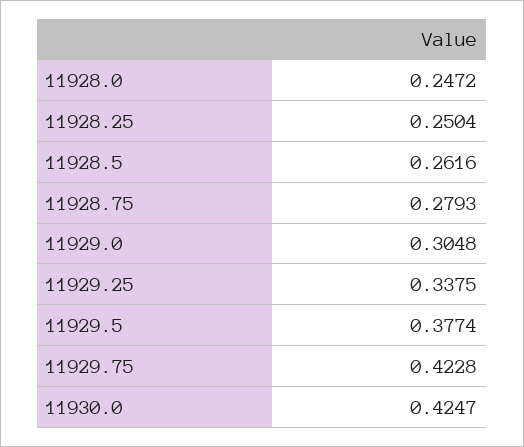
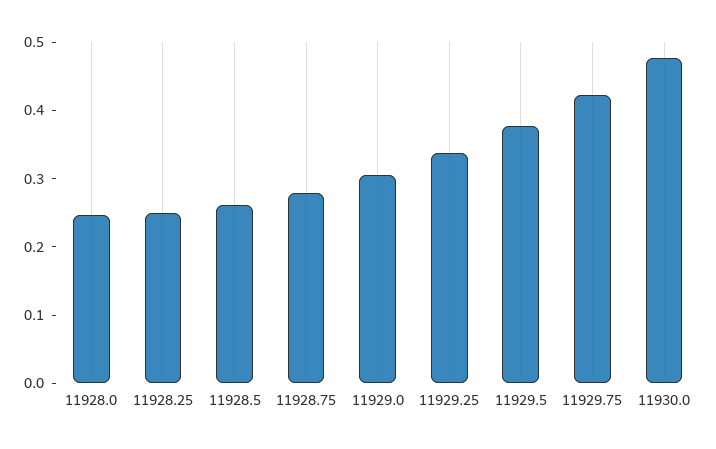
  {
    "11928.0": 0.2472,
    "11928.25": 0.2504,
    "11928.5": 0.2616,
    "11928.75": 0.2793,
    "11929.0": 0.3048,
    "11929.25": 0.3375,
    "11929.5": 0.3774,
    "11929.75": 0.4228,
-   "11930.0": 0.4247
+   "11930.0": 0.48
  }

